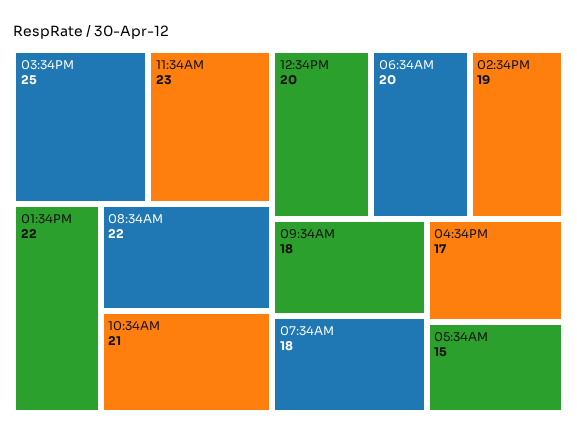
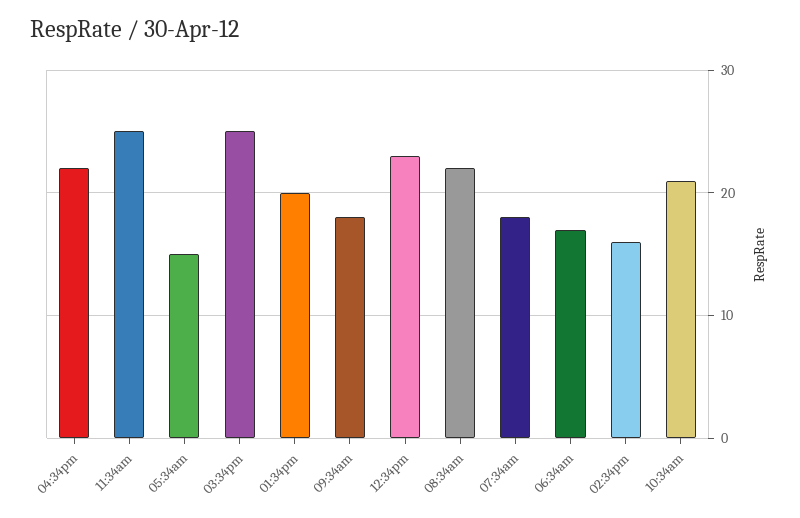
  {
    "03:34PM": 25,
-   "11:34AM": 23,
+   "11:34AM": 25,
-   "01:34PM": 22,
+   "01:34PM": 20,
    "08:34AM": 22,
    "10:34AM": 21,
-   "12:34PM": 20,
+   "12:34PM": 23,
-   "06:34AM": 20,
+   "06:34AM": 17,
-   "02:34PM": 19,
+   "02:34PM": 16,
    "09:34AM": 18,
    "07:34AM": 18,
-   "04:34PM": 17,
+   "04:34PM": 22,
    "05:34AM": 15
  }

